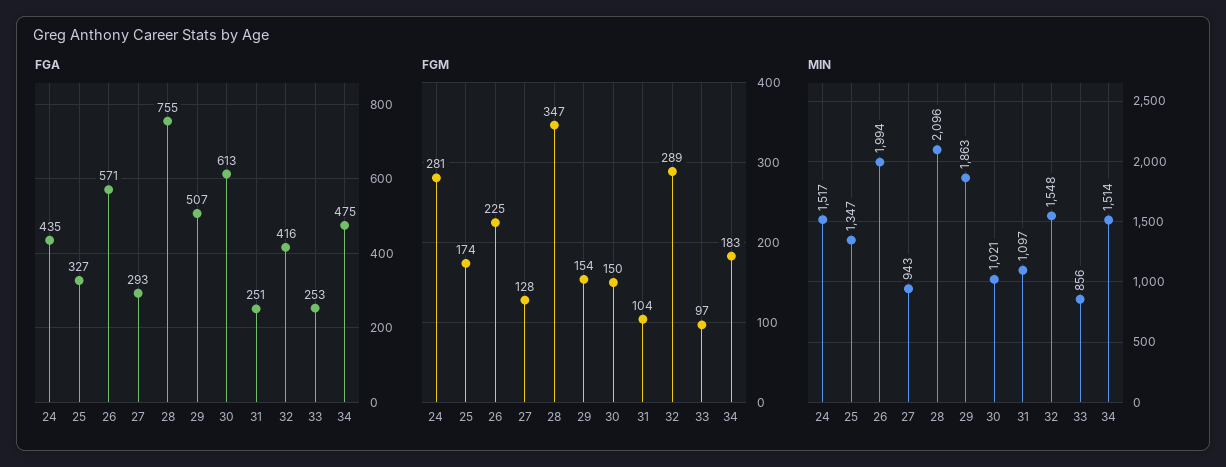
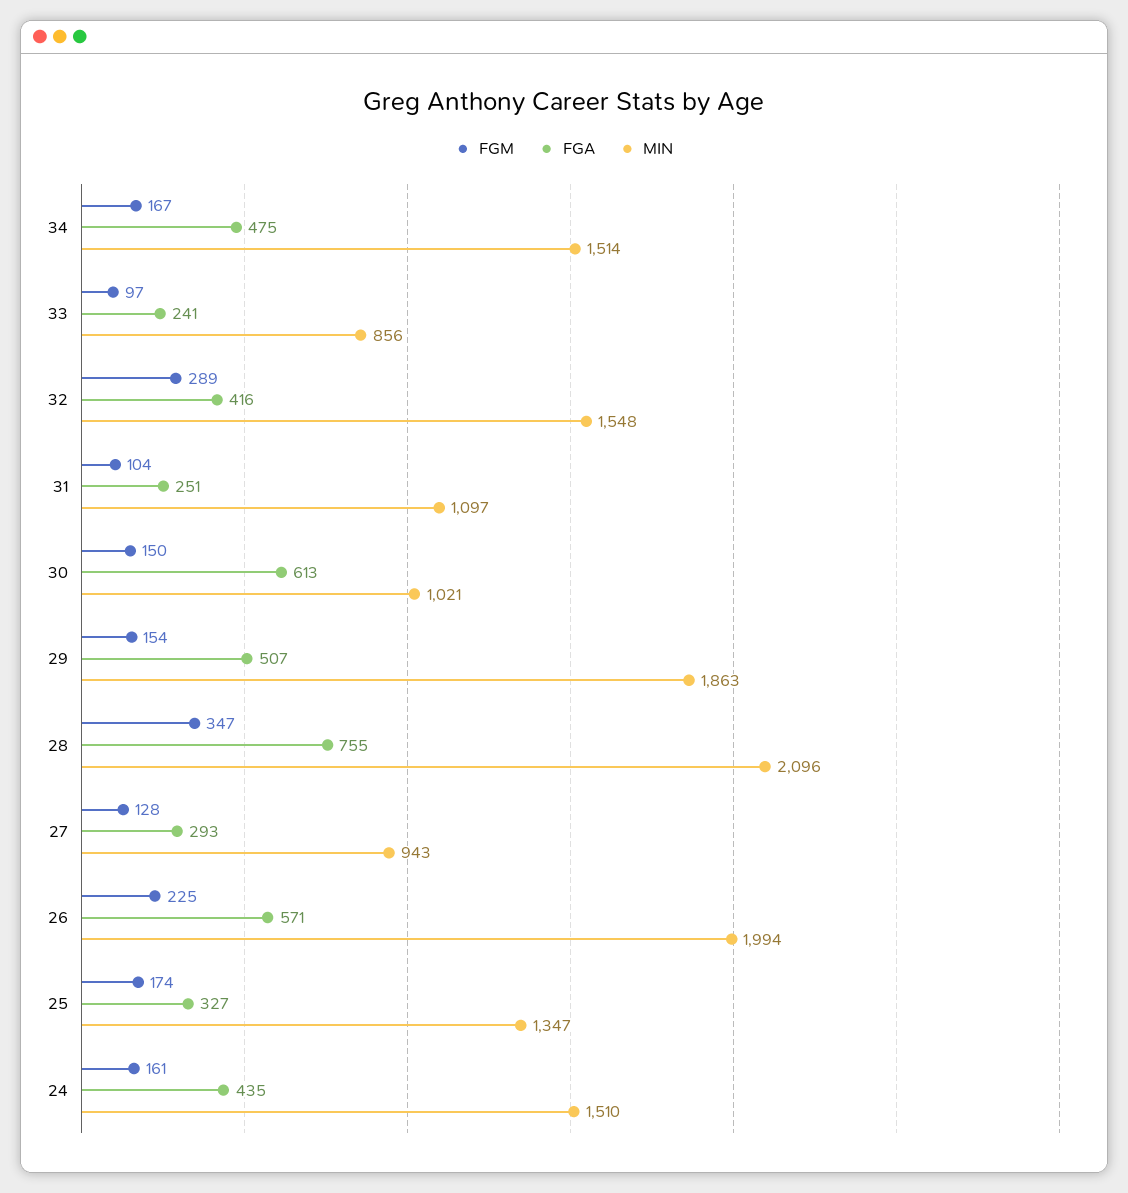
  {
    "FGA": {
      "24": 435,
      "25": 327,
      "26": 571,
      "27": 293,
      "28": 755,
      "29": 507,
      "30": 613,
      "31": 251,
      "32": 416,
-     "33": 253,
+     "33": 241,
      "34": 475
    },
    "FGM": {
-     "24": 281,
+     "24": 161,
      "25": 174,
      "26": 225,
      "27": 128,
      "28": 347,
      "29": 154,
      "30": 150,
      "31": 104,
      "32": 289,
      "33": 97,
-     "34": 183
+     "34": 167
    },
    "MIN": {
-     "24": 1517,
+     "24": 1510,
      "25": 1347,
      "26": 1994,
      "27": 943,
      "28": 2096,
      "29": 1863,
      "30": 1021,
      "31": 1097,
      "32": 1548,
      "33": 856,
      "34": 1514
    }
  }

